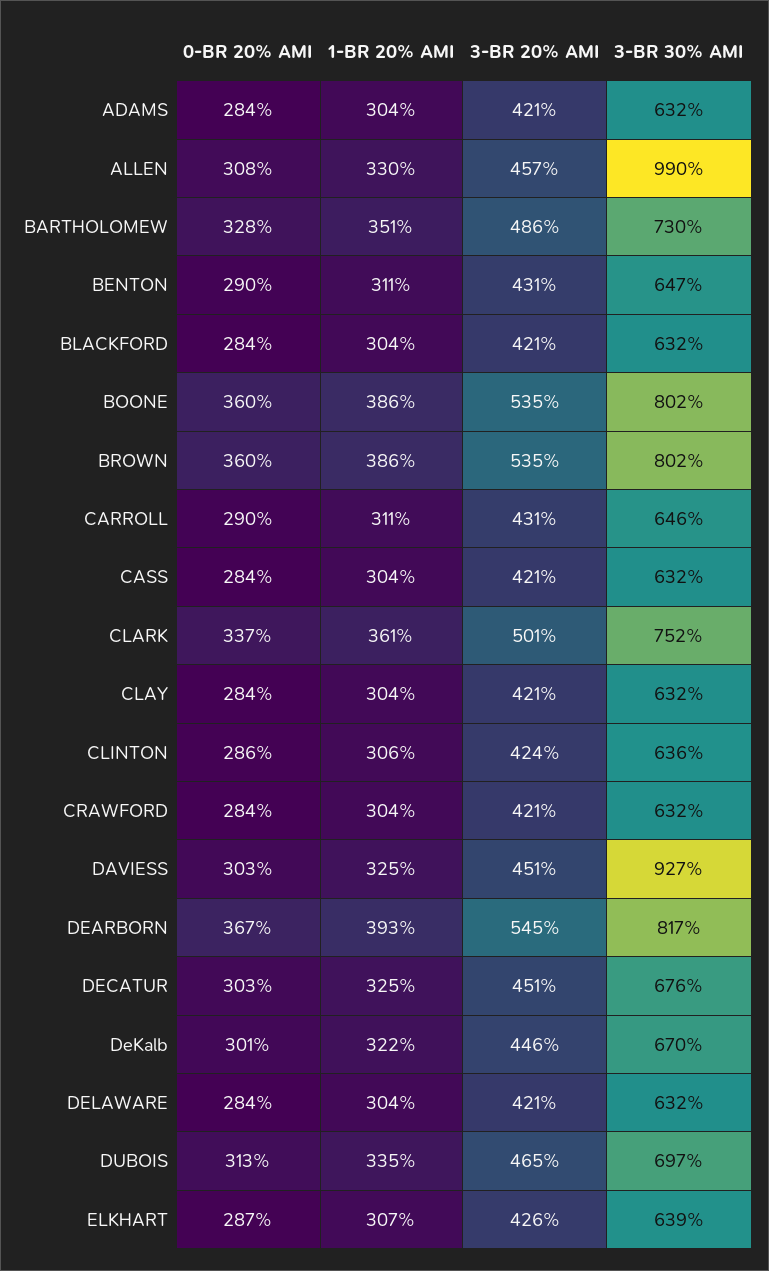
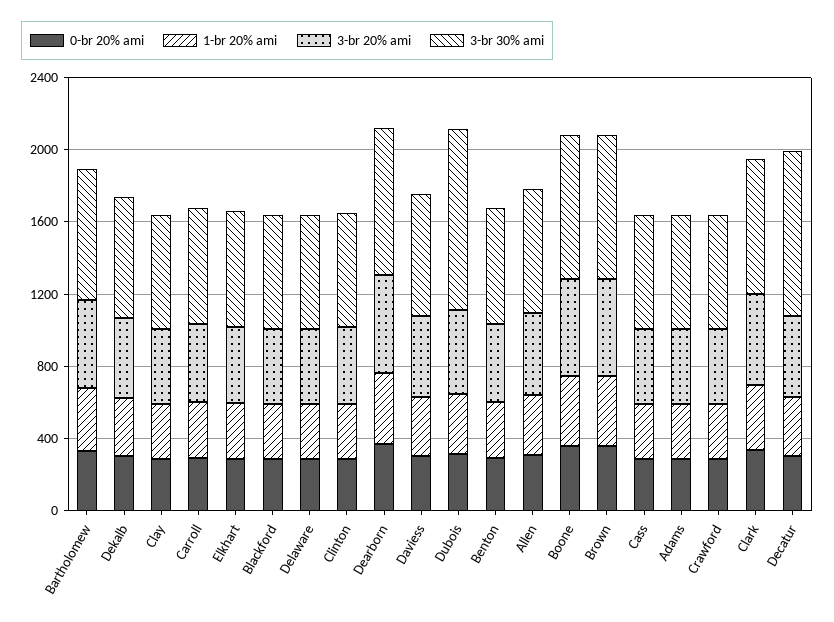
  {
    "0-BR 20% AMI": {
      "ADAMS": 284,
      "ALLEN": 308,
      "BARTHOLOMEW": 328,
      "BENTON": 290,
      "BLACKFORD": 284,
      "BOONE": 360,
      "BROWN": 360,
      "CARROLL": 290,
      "CASS": 284,
      "CLARK": 337,
      "CLAY": 284,
      "CLINTON": 286,
      "CRAWFORD": 284,
      "DAVIESS": 303,
      "DEARBORN": 367,
      "DECATUR": 303,
      "DeKalb": 301,
      "DELAWARE": 284,
      "DUBOIS": 313,
      "ELKHART": 287
    },
    "1-BR 20% AMI": {
      "ADAMS": 304,
      "ALLEN": 330,
      "BARTHOLOMEW": 351,
      "BENTON": 311,
      "BLACKFORD": 304,
      "BOONE": 386,
      "BROWN": 386,
      "CARROLL": 311,
      "CASS": 304,
      "CLARK": 361,
      "CLAY": 304,
      "CLINTON": 306,
      "CRAWFORD": 304,
      "DAVIESS": 325,
      "DEARBORN": 393,
      "DECATUR": 325,
      "DeKalb": 322,
      "DELAWARE": 304,
      "DUBOIS": 335,
      "ELKHART": 307
    },
    "3-BR 20% AMI": {
      "ADAMS": 421,
      "ALLEN": 457,
      "BARTHOLOMEW": 486,
      "BENTON": 431,
      "BLACKFORD": 421,
      "BOONE": 535,
      "BROWN": 535,
      "CARROLL": 431,
      "CASS": 421,
      "CLARK": 501,
      "CLAY": 421,
      "CLINTON": 424,
      "CRAWFORD": 421,
      "DAVIESS": 451,
      "DEARBORN": 545,
      "DECATUR": 451,
      "DeKalb": 446,
      "DELAWARE": 421,
      "DUBOIS": 465,
      "ELKHART": 426
    },
    "3-BR 30% AMI": {
      "ADAMS": 632,
-     "ALLEN": 990,
+     "ALLEN": 700,
      "BARTHOLOMEW": 730,
      "BENTON": 647,
      "BLACKFORD": 632,
      "BOONE": 802,
      "BROWN": 802,
      "CARROLL": 646,
      "CASS": 632,
      "CLARK": 752,
      "CLAY": 632,
      "CLINTON": 636,
      "CRAWFORD": 632,
-     "DAVIESS": 927,
+     "DAVIESS": 700,
      "DEARBORN": 817,
-     "DECATUR": 676,
+     "DECATUR": 900,
      "DeKalb": 670,
      "DELAWARE": 632,
-     "DUBOIS": 697,
+     "DUBOIS": 1000,
      "ELKHART": 639
    }
  }

